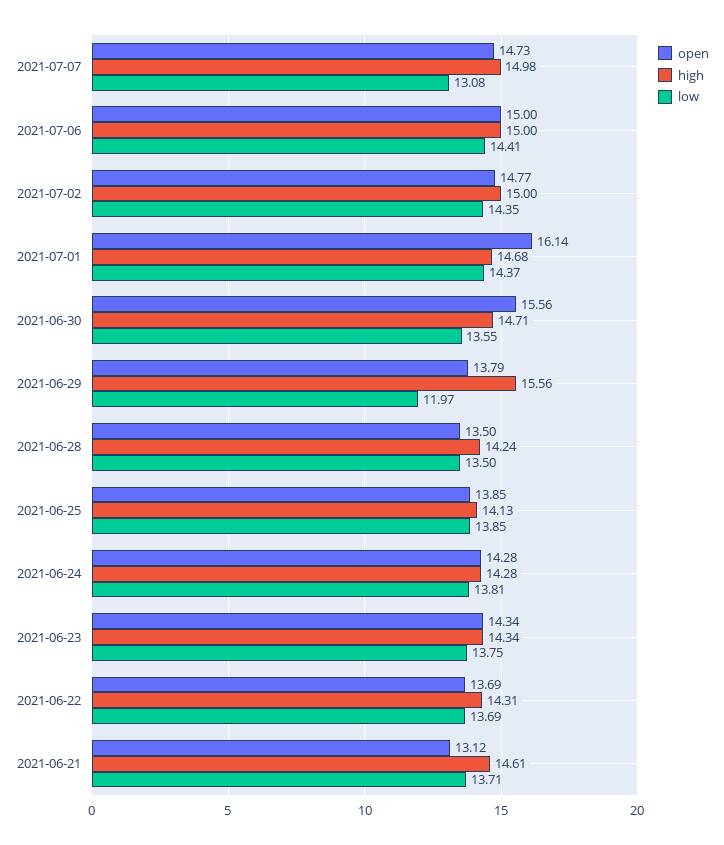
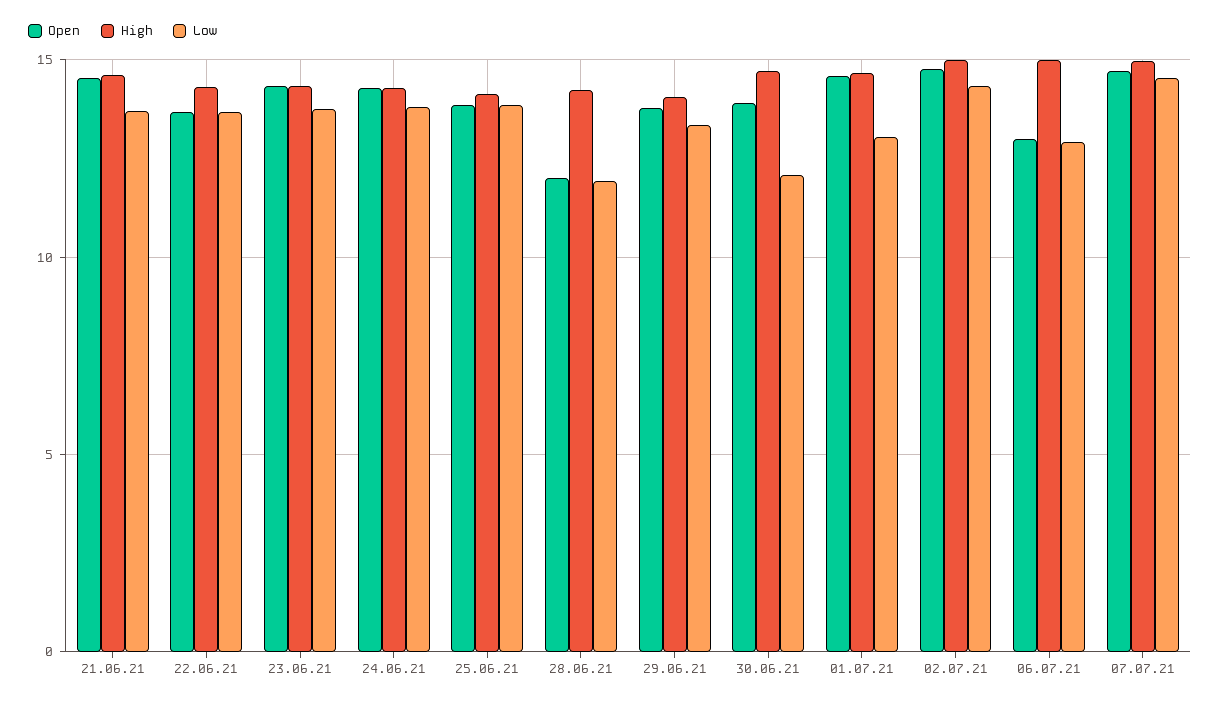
  {
    "open": {
      "2021-07-07": 14.73,
-     "2021-07-06": 15,
+     "2021-07-06": 13,
      "2021-07-02": 14.77,
-     "2021-07-01": 16.14,
+     "2021-07-01": 14.5,
-     "2021-06-30": 15.56,
+     "2021-06-30": 14,
      "2021-06-29": 13.79,
-     "2021-06-28": 13.5,
+     "2021-06-28": 12,
      "2021-06-25": 13.85,
      "2021-06-24": 14.28,
      "2021-06-23": 14.34,
      "2021-06-22": 13.69,
-     "2021-06-21": 13.12
+     "2021-06-21": 14.5
    },
    "high": {
      "2021-07-07": 14.98,
      "2021-07-06": 15,
      "2021-07-02": 15,
      "2021-07-01": 14.68,
      "2021-06-30": 14.71,
-     "2021-06-29": 15.56,
+     "2021-06-29": 14,
      "2021-06-28": 14.24,
      "2021-06-25": 14.13,
      "2021-06-24": 14.28,
      "2021-06-23": 14.34,
      "2021-06-22": 14.31,
      "2021-06-21": 14.61
    },
    "low": {
-     "2021-07-07": 13.08,
+     "2021-07-07": 14.5,
-     "2021-07-06": 14.41,
+     "2021-07-06": 13,
      "2021-07-02": 14.35,
-     "2021-07-01": 14.37,
+     "2021-07-01": 13,
-     "2021-06-30": 13.55,
+     "2021-06-30": 12,
-     "2021-06-29": 11.97,
+     "2021-06-29": 13.5,
-     "2021-06-28": 13.5,
+     "2021-06-28": 12,
      "2021-06-25": 13.85,
      "2021-06-24": 13.81,
      "2021-06-23": 13.75,
      "2021-06-22": 13.69,
      "2021-06-21": 13.71
    }
  }

